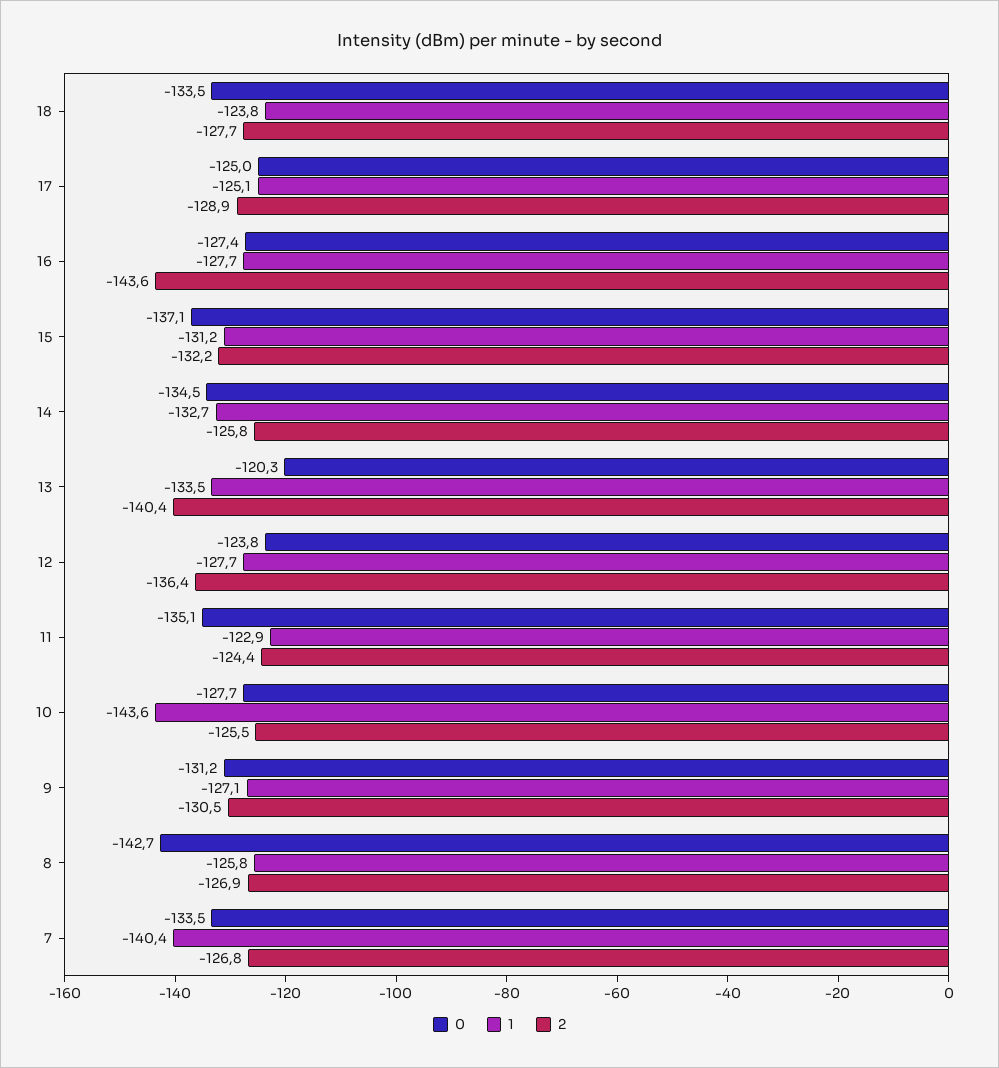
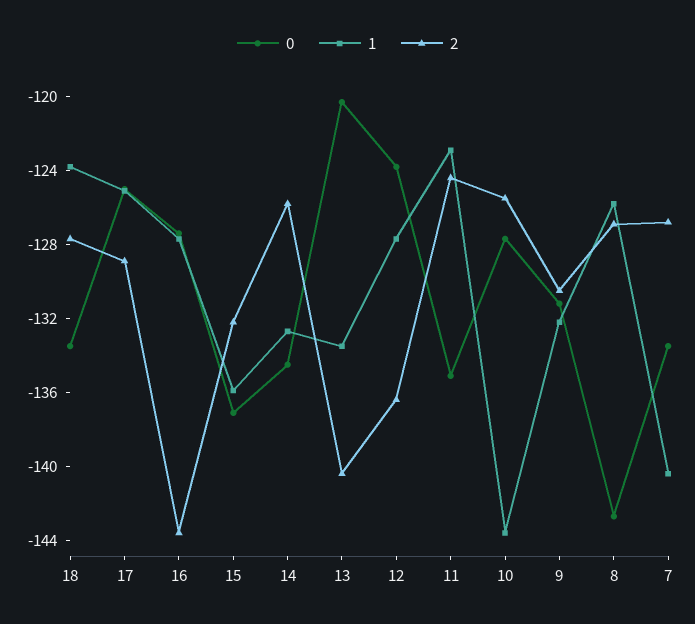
  {
    "0": {
      "18": -133.5,
      "17": -125,
      "16": -127.4,
      "15": -137.1,
      "14": -134.5,
      "13": -120.3,
      "12": -123.8,
      "11": -135.1,
      "10": -127.7,
      "9": -131.2,
      "8": -142.7,
      "7": -133.5
    },
    "1": {
      "18": -123.8,
      "17": -125.1,
      "16": -127.7,
-     "15": -131.2,
+     "15": -136,
      "14": -132.7,
      "13": -133.5,
      "12": -127.7,
      "11": -122.9,
      "10": -143.6,
-     "9": -127.1,
+     "9": -132,
      "8": -125.8,
      "7": -140.4
    },
    "2": {
      "18": -127.7,
      "17": -128.9,
      "16": -143.6,
      "15": -132.2,
      "14": -125.8,
      "13": -140.4,
      "12": -136.4,
      "11": -124.4,
      "10": -125.5,
      "9": -130.5,
      "8": -126.9,
      "7": -126.8
    }
  }

